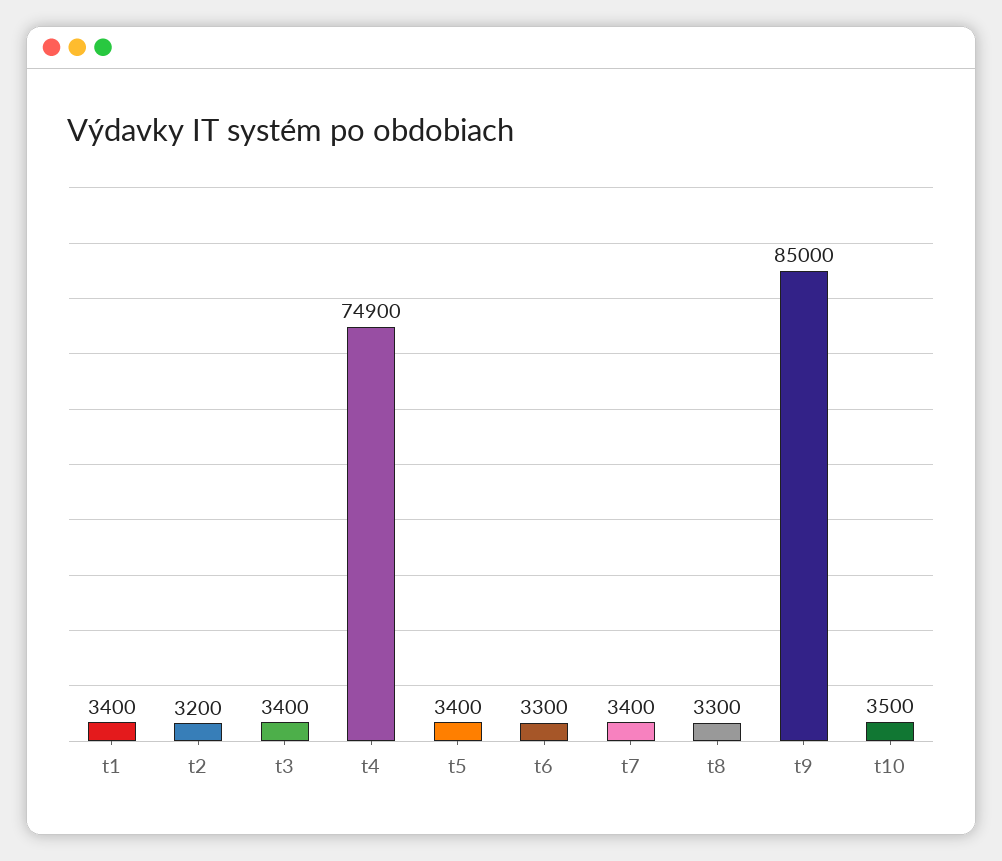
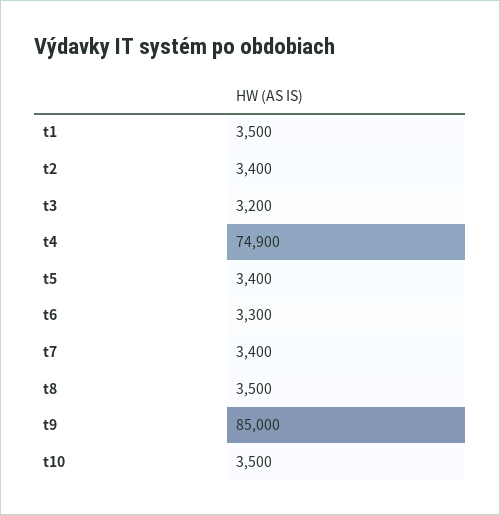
  {
-   "t1": 3400,
+   "t1": 3500,
-   "t2": 3200,
+   "t2": 3400,
-   "t3": 3400,
+   "t3": 3200,
    "t4": 74900,
    "t5": 3400,
    "t6": 3300,
    "t7": 3400,
-   "t8": 3300,
+   "t8": 3500,
    "t9": 85000,
    "t10": 3500
  }

